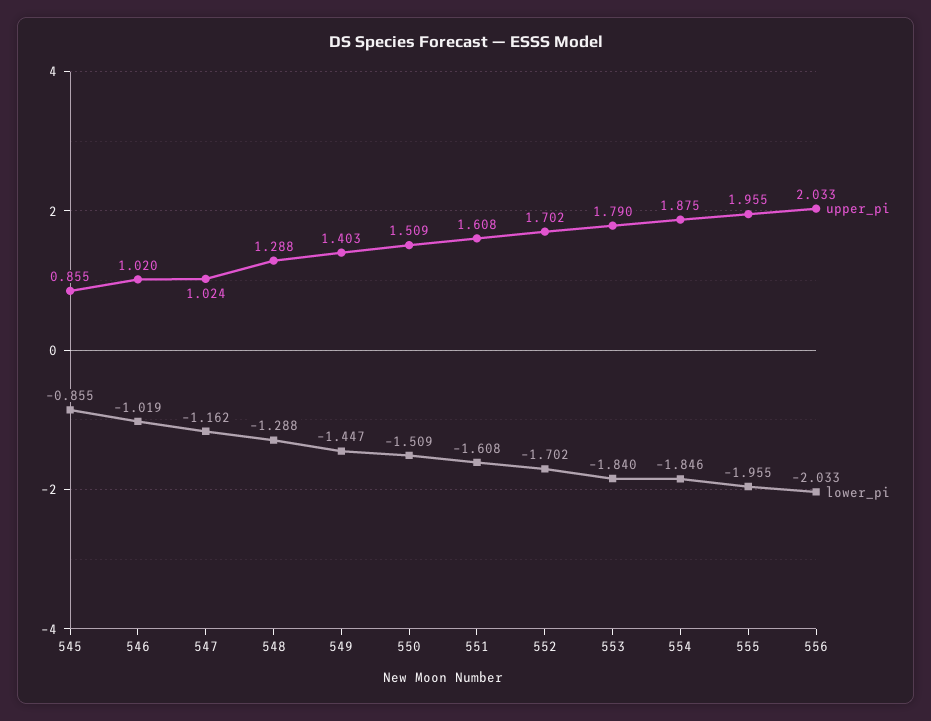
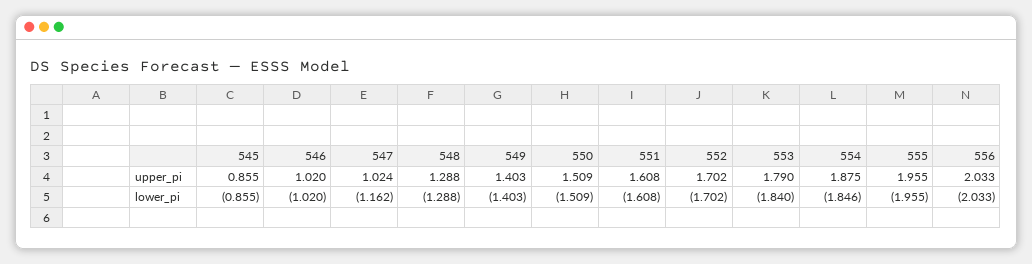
  {
    "upper_pi": {
      "545": 0.855,
      "546": 1.02,
      "547": 1.024,
      "548": 1.288,
      "549": 1.403,
      "550": 1.509,
      "551": 1.608,
      "552": 1.702,
      "553": 1.79,
      "554": 1.875,
      "555": 1.955,
      "556": 2.033
    },
    "lower_pi": {
      "545": -0.855,
-     "546": -1.019,
+     "546": -1.02,
      "547": -1.162,
      "548": -1.288,
-     "549": -1.447,
+     "549": -1.403,
      "550": -1.509,
      "551": -1.608,
      "552": -1.702,
      "553": -1.84,
      "554": -1.846,
      "555": -1.955,
      "556": -2.033
    }
  }

